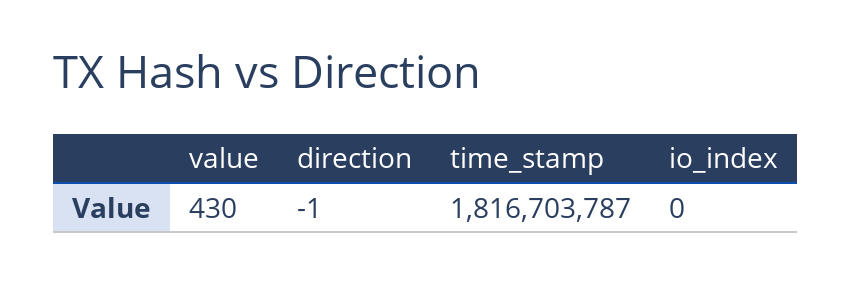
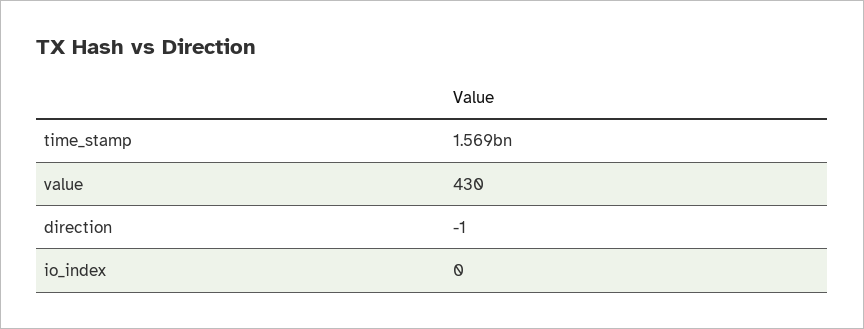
  {
    "value": 430,
    "direction": -1,
-   "time_stamp": 1816703787,
+   "time_stamp": 1569000000,
    "io_index": 0
  }

